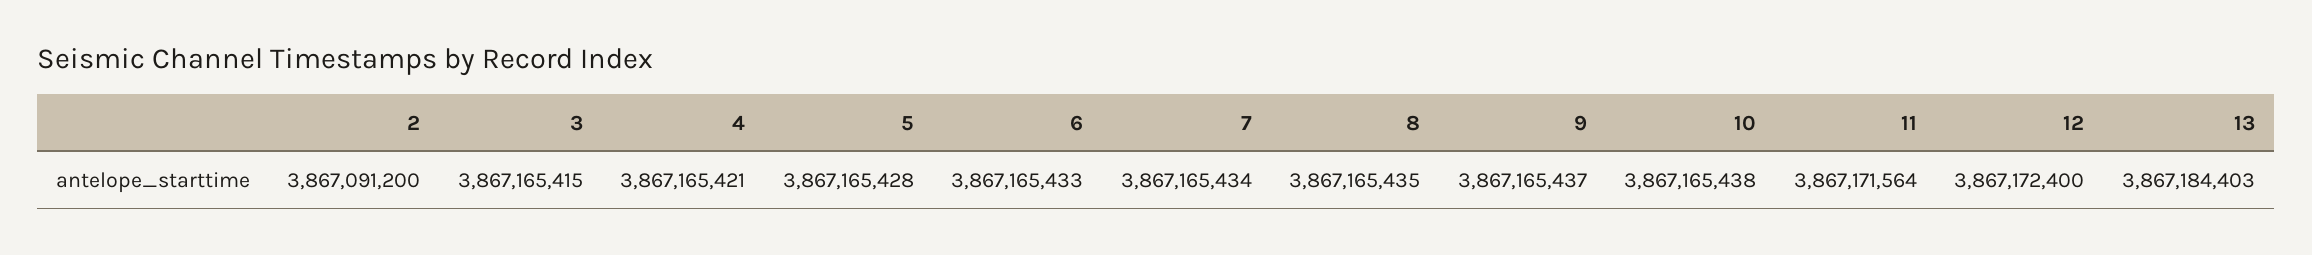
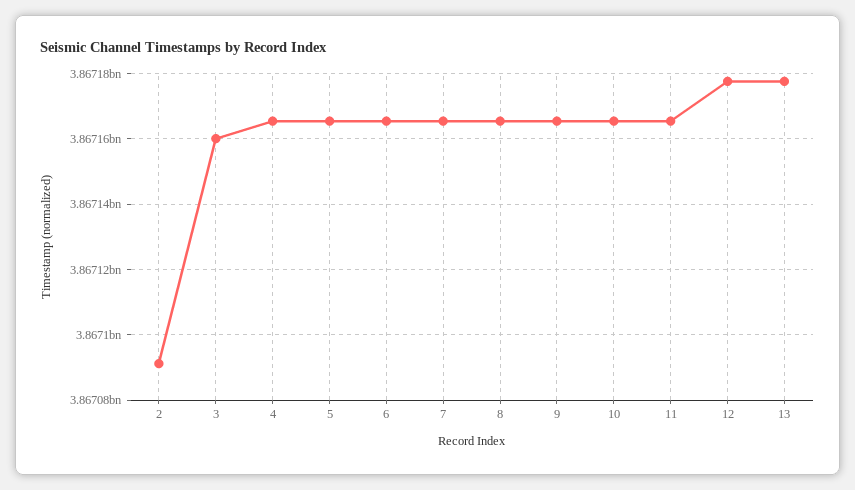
  {
    "2": 3867091200,
-   "3": 3867165415,
+   "3": 3867160000,
    "4": 3867165421,
    "5": 3867165428,
    "6": 3867165433,
    "7": 3867165434,
    "8": 3867165435,
    "9": 3867165437,
    "10": 3867165438,
-   "11": 3867171564,
+   "11": 3867166000,
-   "12": 3867172400,
+   "12": 3867178000,
-   "13": 3867184403
+   "13": 3867178000
  }

